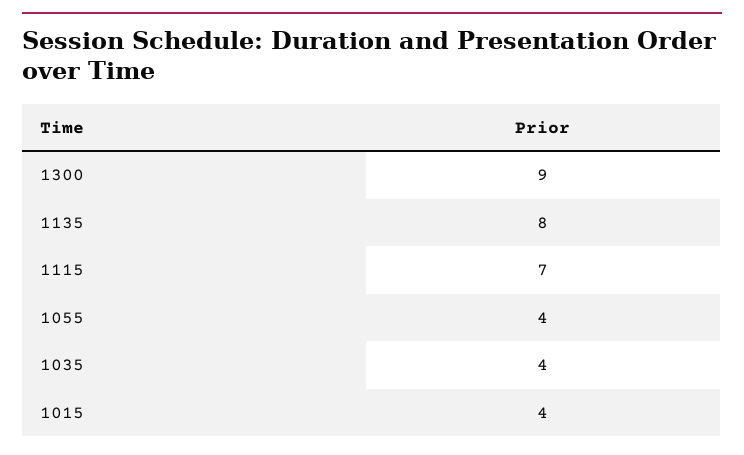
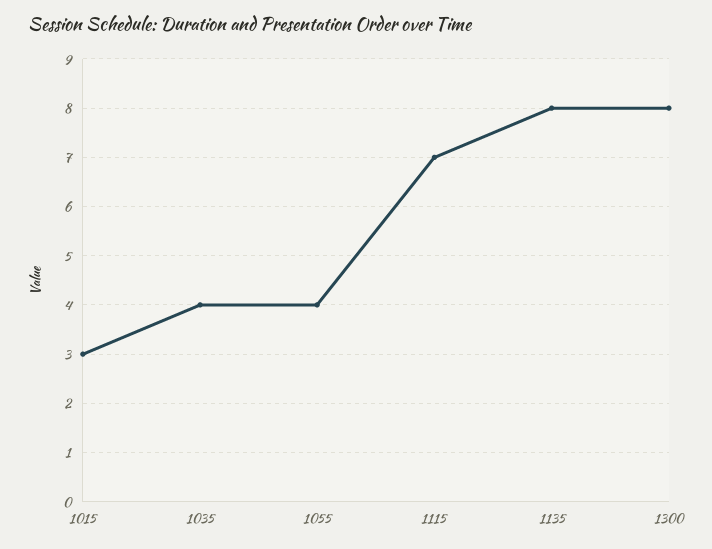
  {
-   "1300": 9,
+   "1300": 8,
    "1135": 8,
    "1115": 7,
    "1055": 4,
    "1035": 4,
-   "1015": 4
+   "1015": 3
  }

